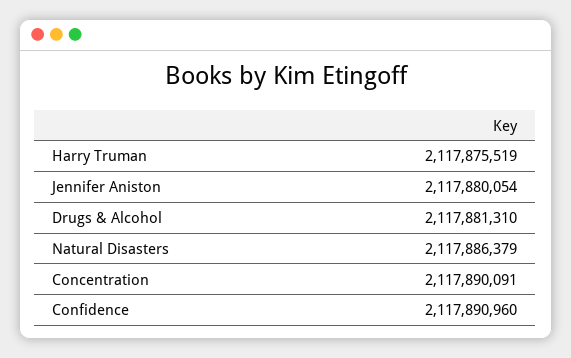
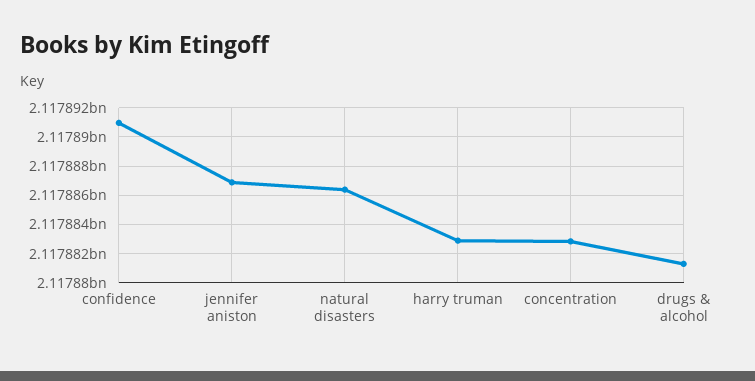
  {
-   "Harry Truman": 2117875519,
+   "Harry Truman": 2117883000,
-   "Jennifer Aniston": 2117880054,
+   "Jennifer Aniston": 2117887000,
    "Drugs & Alcohol": 2117881310,
    "Natural Disasters": 2117886379,
-   "Concentration": 2117890091,
+   "Concentration": 2117883000,
    "Confidence": 2117890960
  }

